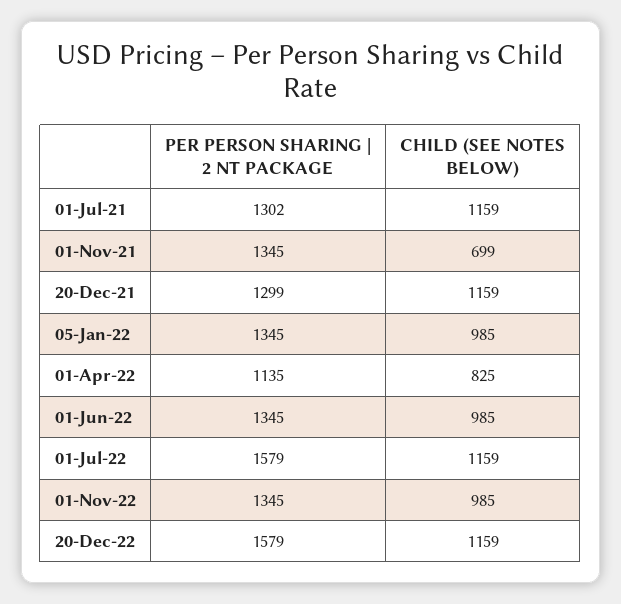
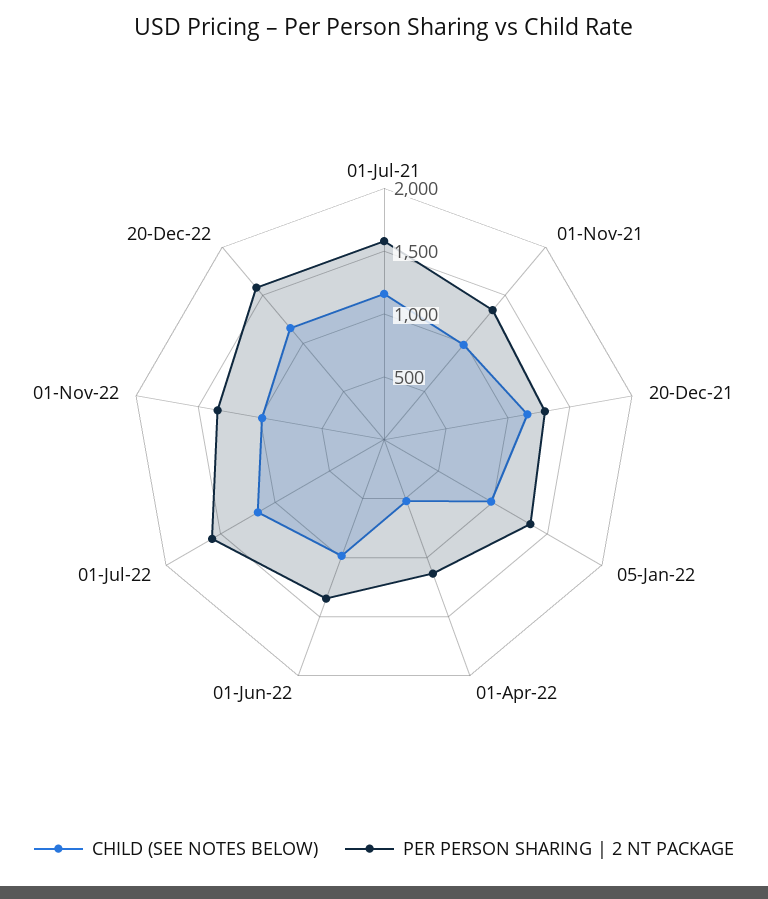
  {
    "PER PERSON SHARING | 2 NT PACKAGE": {
-     "01-Jul-21": 1302,
+     "01-Jul-21": 1600,
      "01-Nov-21": 1345,
      "20-Dec-21": 1299,
      "05-Jan-22": 1345,
      "01-Apr-22": 1135,
      "01-Jun-22": 1345,
      "01-Jul-22": 1579,
      "01-Nov-22": 1345,
      "20-Dec-22": 1579
    },
    "CHILD (SEE NOTES BELOW)": {
      "01-Jul-21": 1159,
-     "01-Nov-21": 699,
+     "01-Nov-21": 1000,
      "20-Dec-21": 1159,
      "05-Jan-22": 985,
-     "01-Apr-22": 825,
+     "01-Apr-22": 500,
      "01-Jun-22": 985,
      "01-Jul-22": 1159,
      "01-Nov-22": 985,
      "20-Dec-22": 1159
    }
  }

